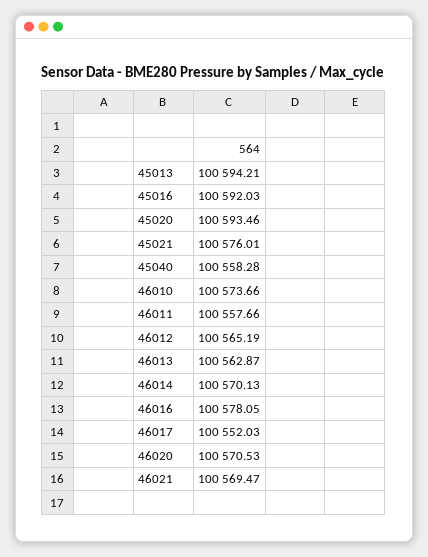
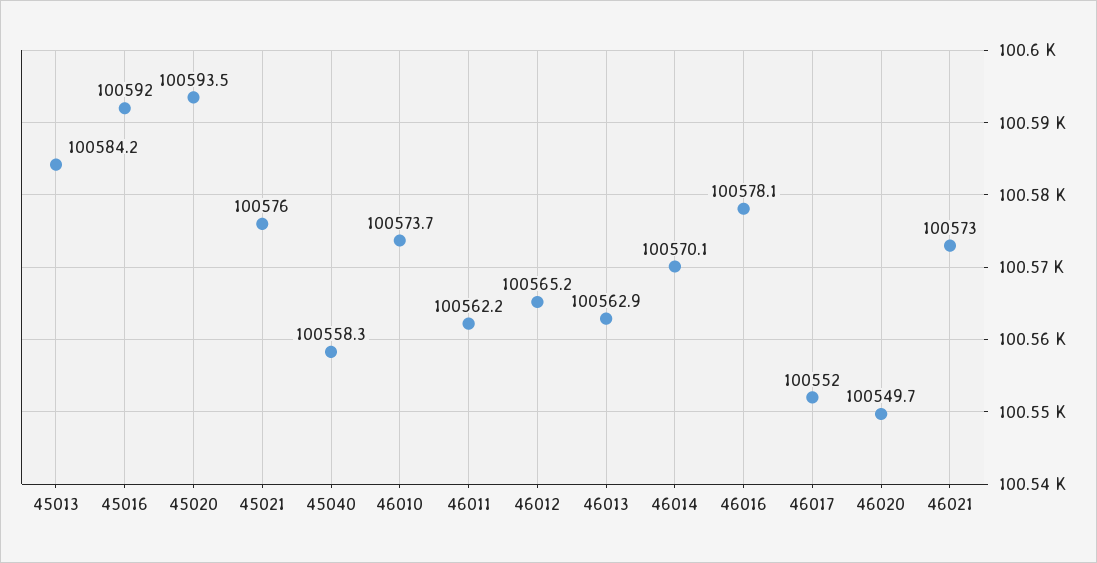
  {
-   "45013": 100594.21,
+   "45013": 100584.2,
    "45016": 100592.03,
    "45020": 100593.46,
    "45021": 100576.01,
    "45040": 100558.28,
    "46010": 100573.66,
-   "46011": 100557.66,
+   "46011": 100562.2,
    "46012": 100565.19,
    "46013": 100562.87,
    "46014": 100570.13,
    "46016": 100578.05,
    "46017": 100552.03,
-   "46020": 100570.53,
+   "46020": 100549.7,
-   "46021": 100569.47
+   "46021": 100573
  }

